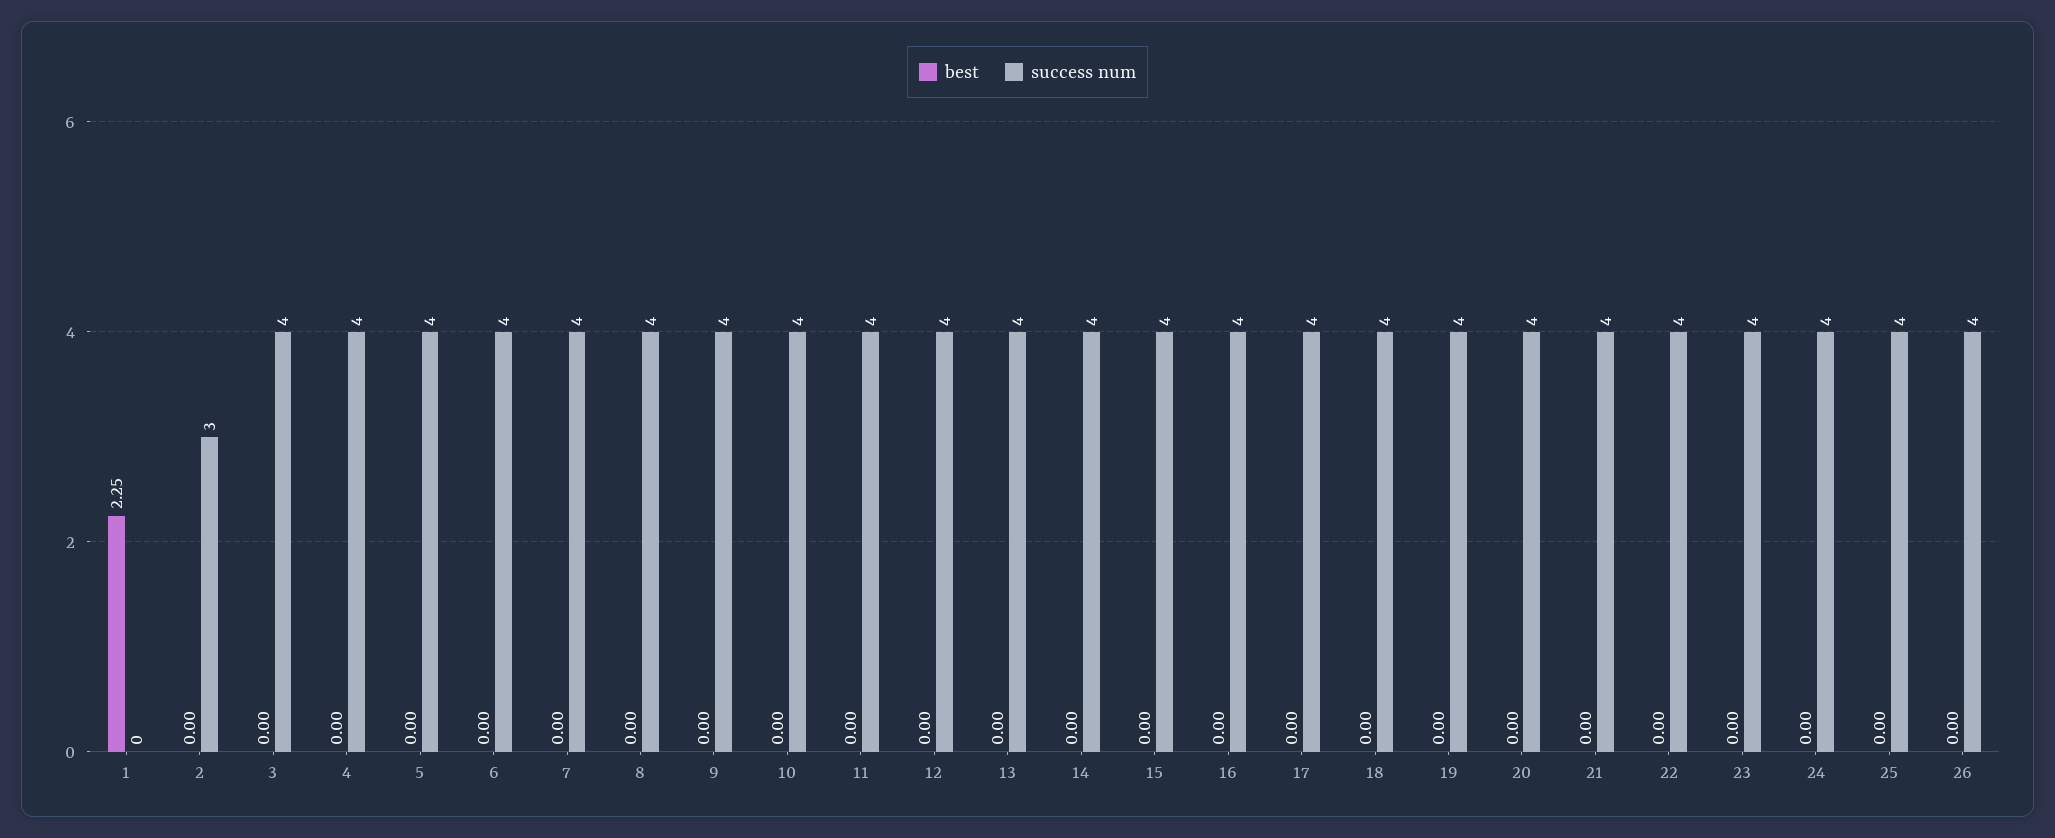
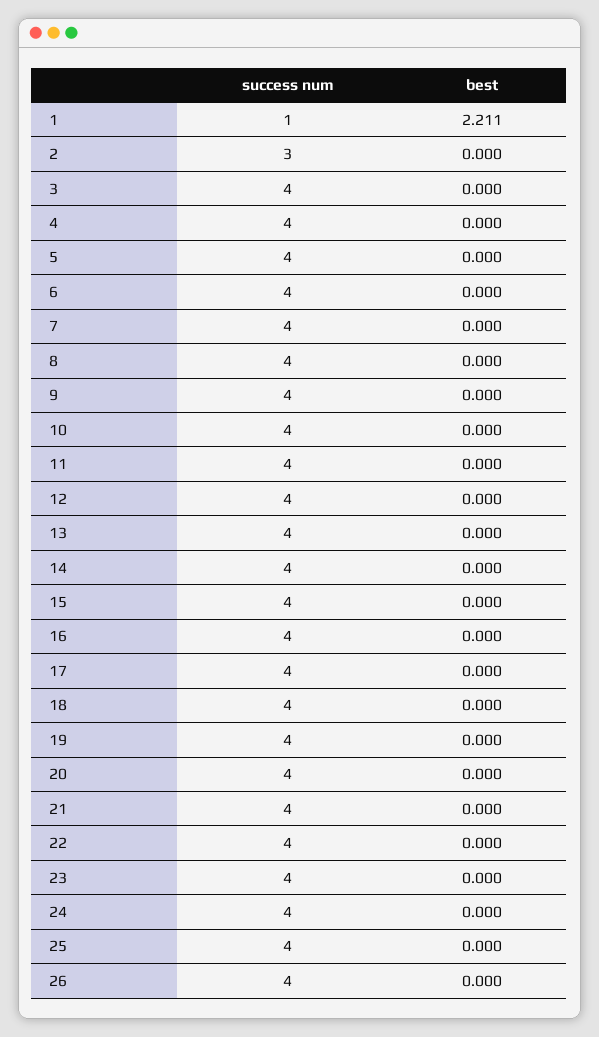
  {
    "best": {
-     "1": 2.25,
+     "1": 2.211,
      "2": 0,
      "3": 0,
      "4": 0,
      "5": 0,
      "6": 0,
      "7": 0,
      "8": 0,
      "9": 0,
      "10": 0,
      "11": 0,
      "12": 0,
      "13": 0,
      "14": 0,
      "15": 0,
      "16": 0,
      "17": 0,
      "18": 0,
      "19": 0,
      "20": 0,
      "21": 0,
      "22": 0,
      "23": 0,
      "24": 0,
      "25": 0,
      "26": 0
    },
    "success num": {
-     "1": 0,
+     "1": 1,
      "2": 3,
      "3": 4,
      "4": 4,
      "5": 4,
      "6": 4,
      "7": 4,
      "8": 4,
      "9": 4,
      "10": 4,
      "11": 4,
      "12": 4,
      "13": 4,
      "14": 4,
      "15": 4,
      "16": 4,
      "17": 4,
      "18": 4,
      "19": 4,
      "20": 4,
      "21": 4,
      "22": 4,
      "23": 4,
      "24": 4,
      "25": 4,
      "26": 4
    }
  }

